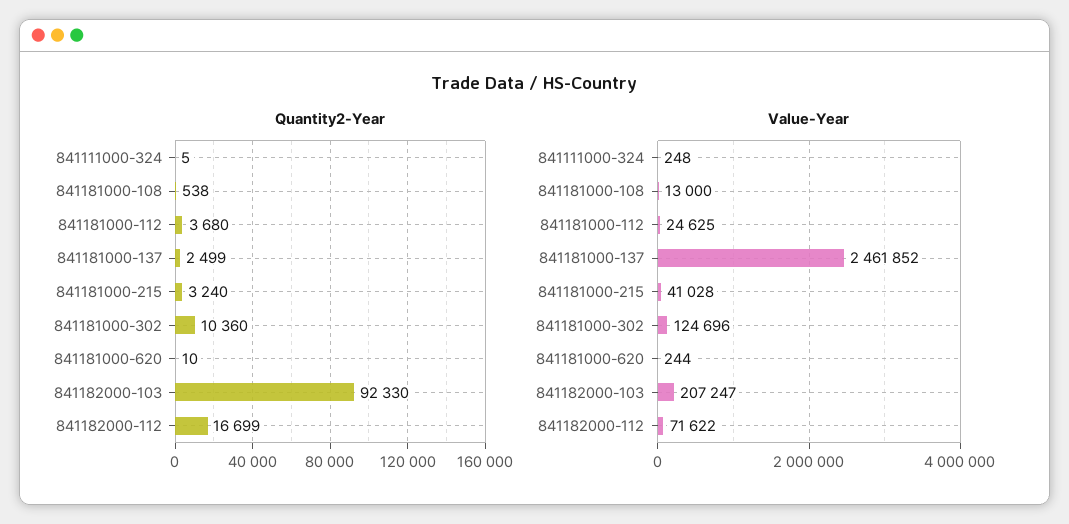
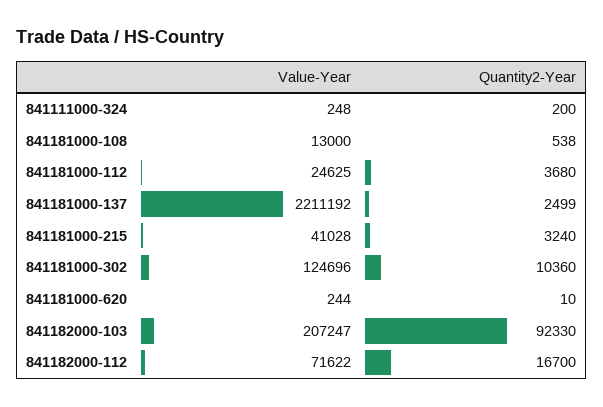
  {
    "Quantity2-Year": {
-     "841111000-324": 5,
+     "841111000-324": 200,
      "841181000-108": 538,
      "841181000-112": 3680,
      "841181000-137": 2499,
      "841181000-215": 3240,
      "841181000-302": 10360,
      "841181000-620": 10,
      "841182000-103": 92330,
-     "841182000-112": 16699
+     "841182000-112": 16700
    },
    "Value-Year": {
      "841111000-324": 248,
      "841181000-108": 13000,
      "841181000-112": 24625,
-     "841181000-137": 2461852,
+     "841181000-137": 2211192,
      "841181000-215": 41028,
      "841181000-302": 124696,
      "841181000-620": 244,
      "841182000-103": 207247,
      "841182000-112": 71622
    }
  }

